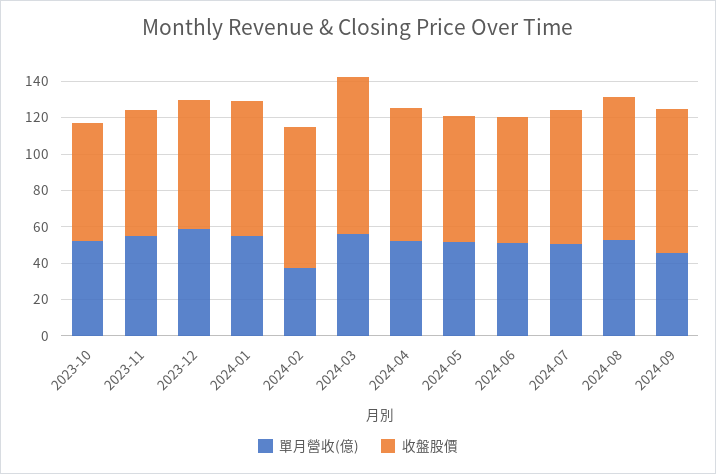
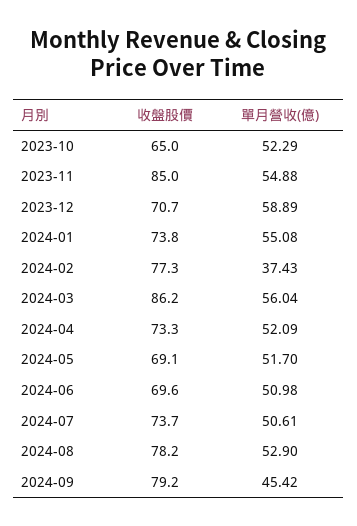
  {
    "單月營收(億)": {
      "2023-10": 52.29,
      "2023-11": 54.88,
      "2023-12": 58.89,
      "2024-01": 55.08,
      "2024-02": 37.43,
      "2024-03": 56.04,
      "2024-04": 52.09,
      "2024-05": 51.7,
      "2024-06": 50.98,
      "2024-07": 50.61,
      "2024-08": 52.9,
      "2024-09": 45.42
    },
    "收盤股價": {
      "2023-10": 65,
-     "2023-11": 70,
+     "2023-11": 85,
      "2023-12": 70.7,
      "2024-01": 73.8,
      "2024-02": 77.3,
      "2024-03": 86.2,
      "2024-04": 73.3,
      "2024-05": 69.1,
      "2024-06": 69.6,
      "2024-07": 73.7,
      "2024-08": 78.2,
      "2024-09": 79.2
    }
  }

